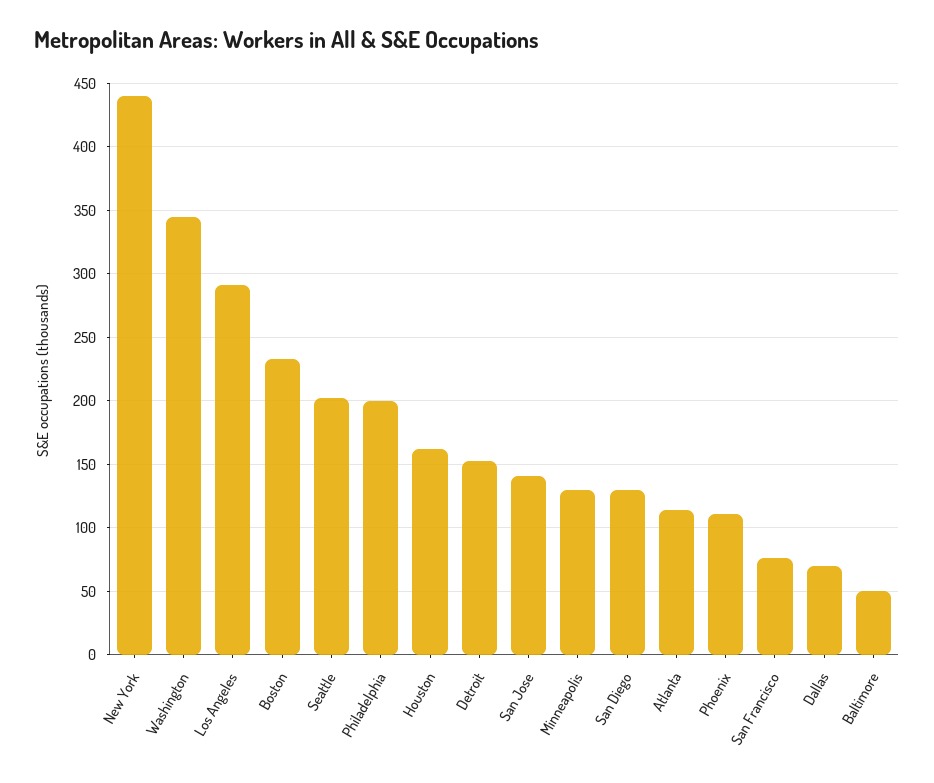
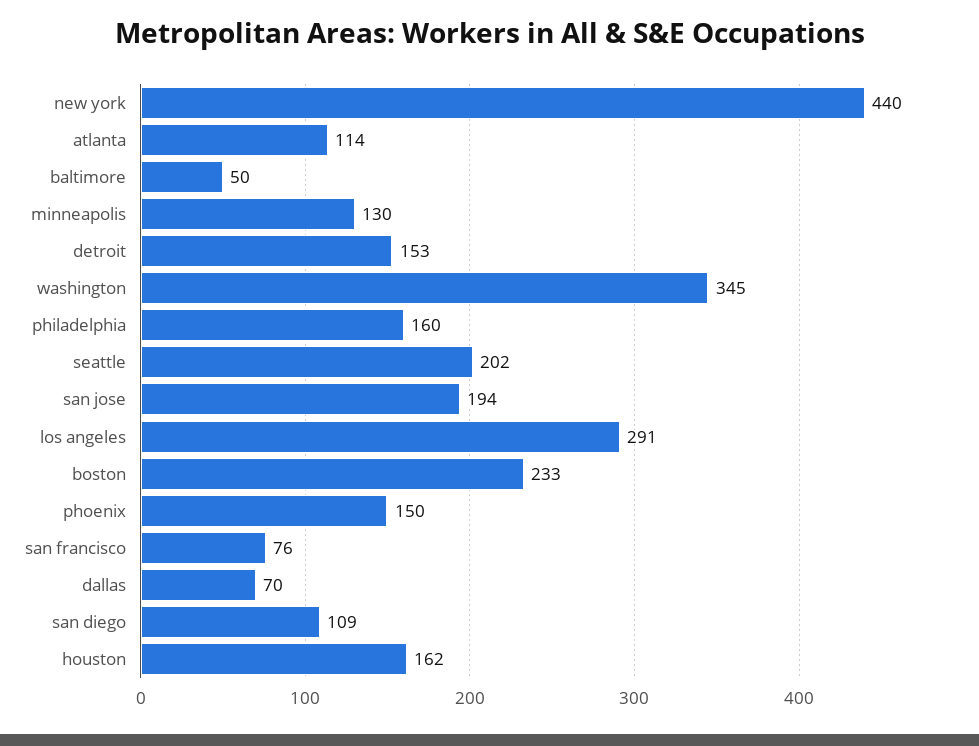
  {
    "New York": 440,
    "Washington": 345,
    "Los Angeles": 291,
    "Boston": 233,
    "Seattle": 202,
-   "Philadelphia": 200,
+   "Philadelphia": 160,
    "Houston": 162,
    "Detroit": 153,
-   "San Jose": 140,
+   "San Jose": 194,
    "Minneapolis": 130,
-   "San Diego": 130,
+   "San Diego": 109,
    "Atlanta": 114,
-   "Phoenix": 110,
+   "Phoenix": 150,
    "San Francisco": 76,
    "Dallas": 70,
    "Baltimore": 50
  }

